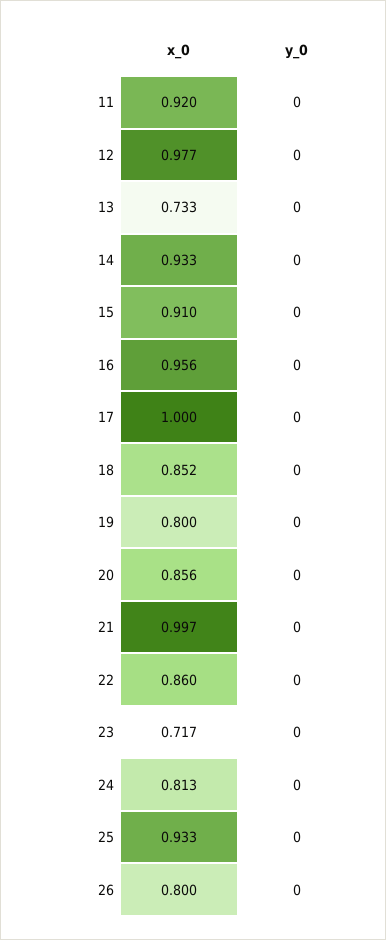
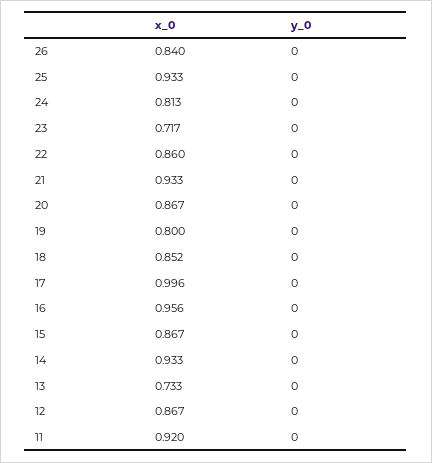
  {
    "x_0": {
      "11": 0.92,
-     "12": 0.977,
+     "12": 0.867,
      "13": 0.733,
      "14": 0.933,
-     "15": 0.91,
+     "15": 0.867,
      "16": 0.956,
-     "17": 1,
+     "17": 0.996,
      "18": 0.852,
      "19": 0.8,
-     "20": 0.856,
+     "20": 0.867,
-     "21": 0.997,
+     "21": 0.933,
      "22": 0.86,
      "23": 0.717,
      "24": 0.813,
      "25": 0.933,
-     "26": 0.8
+     "26": 0.84
    },
    "y_0": {
      "11": 0,
      "12": 0,
      "13": 0,
      "14": 0,
      "15": 0,
      "16": 0,
      "17": 0,
      "18": 0,
      "19": 0,
      "20": 0,
      "21": 0,
      "22": 0,
      "23": 0,
      "24": 0,
      "25": 0,
      "26": 0
    }
  }

